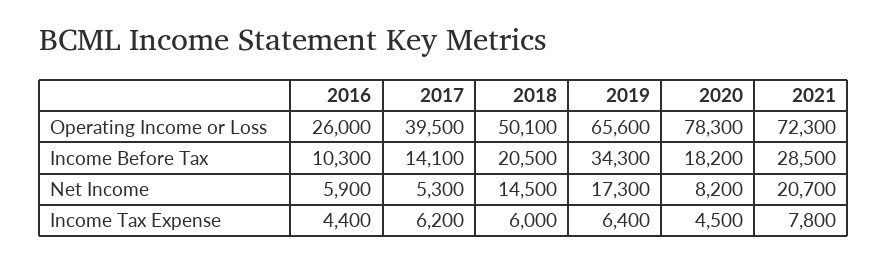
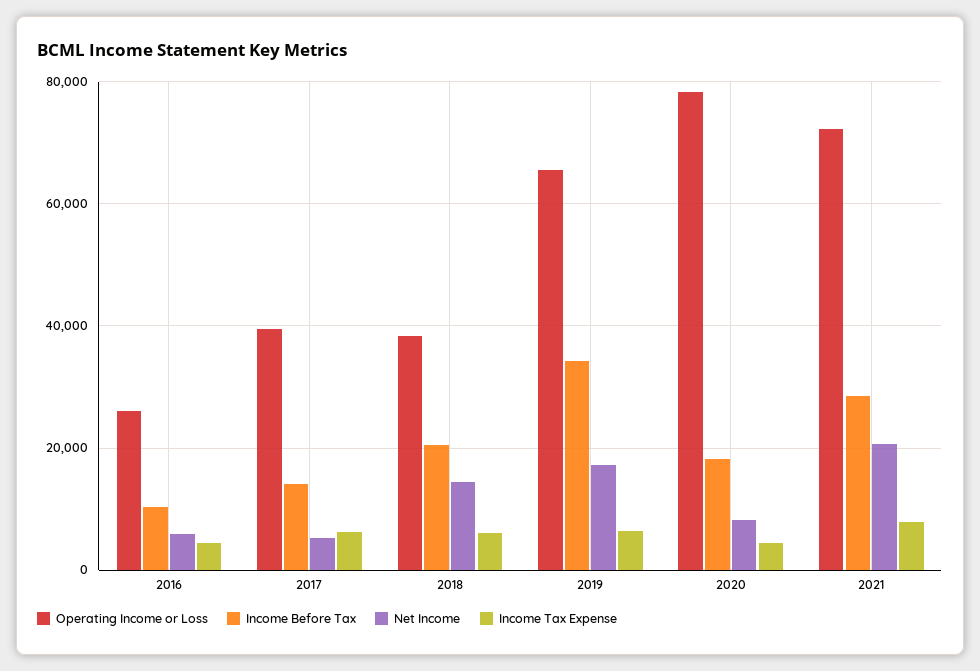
  {
    "Operating Income or Loss": {
      "2016": 26000,
      "2017": 39500,
-     "2018": 50100,
+     "2018": 38000,
      "2019": 65600,
      "2020": 78300,
      "2021": 72300
    },
    "Income Before Tax": {
      "2016": 10300,
      "2017": 14100,
      "2018": 20500,
      "2019": 34300,
      "2020": 18200,
      "2021": 28500
    },
    "Net Income": {
      "2016": 5900,
      "2017": 5300,
      "2018": 14500,
      "2019": 17300,
      "2020": 8200,
      "2021": 20700
    },
    "Income Tax Expense": {
      "2016": 4400,
      "2017": 6200,
      "2018": 6000,
      "2019": 6400,
      "2020": 4500,
      "2021": 7800
    }
  }

